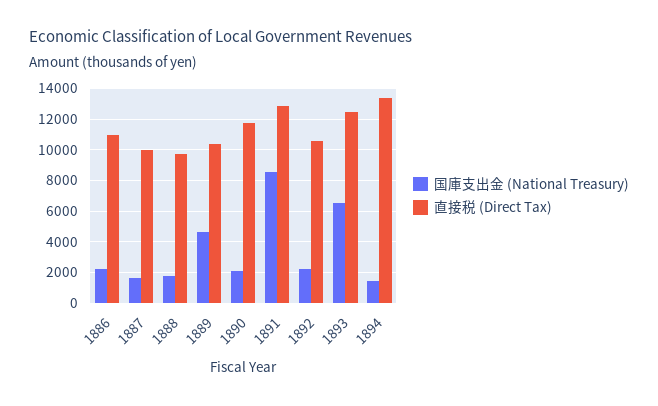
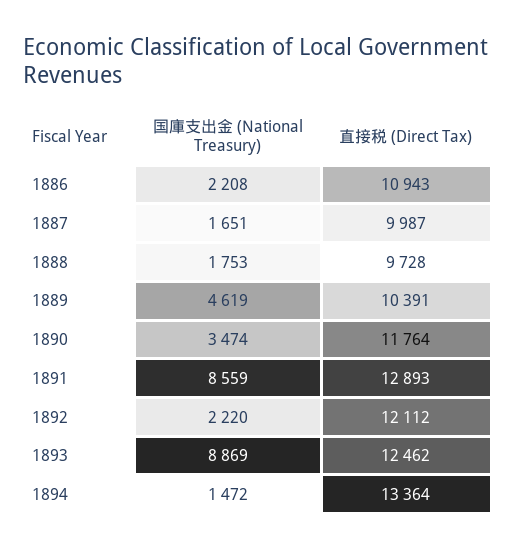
  {
    "国庫支出金 (National Treasury)": {
      "1886": 2208,
      "1887": 1651,
      "1888": 1753,
      "1889": 4619,
-     "1890": 2000,
+     "1890": 3474,
      "1891": 8559,
      "1892": 2220,
-     "1893": 6500,
+     "1893": 8869,
      "1894": 1472
    },
    "直接税 (Direct Tax)": {
      "1886": 10943,
      "1887": 9987,
      "1888": 9728,
      "1889": 10391,
      "1890": 11764,
      "1891": 12893,
-     "1892": 10500,
+     "1892": 12112,
      "1893": 12462,
      "1894": 13364
    }
  }

